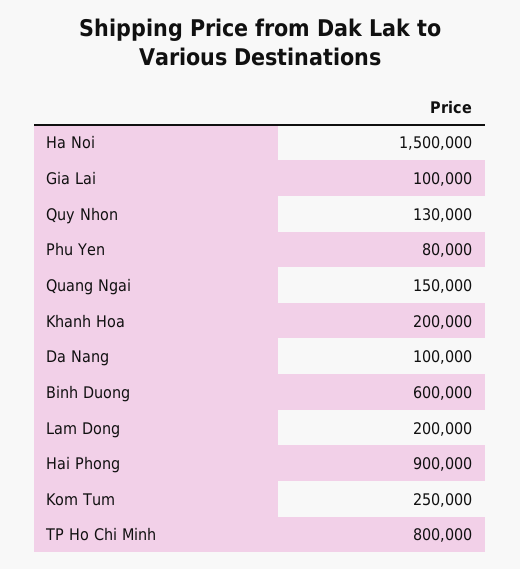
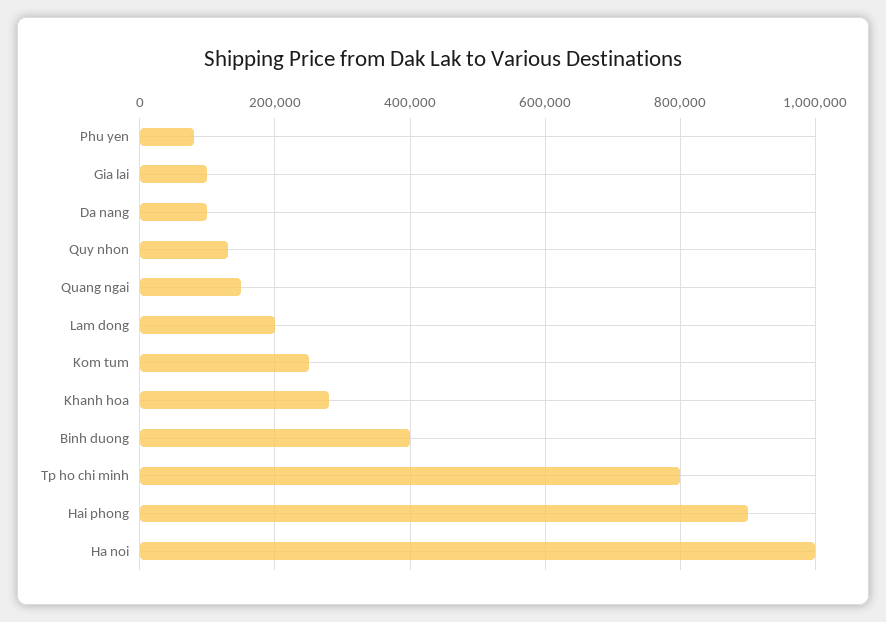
  {
-   "Ha Noi": 1500000,
+   "Ha Noi": 1000000,
    "Gia Lai": 100000,
    "Quy Nhon": 130000,
    "Phu Yen": 80000,
    "Quang Ngai": 150000,
-   "Khanh Hoa": 200000,
+   "Khanh Hoa": 280000,
    "Da Nang": 100000,
-   "Binh Duong": 600000,
+   "Binh Duong": 400000,
    "Lam Dong": 200000,
    "Hai Phong": 900000,
    "Kom Tum": 250000,
    "TP Ho Chi Minh": 800000
  }

